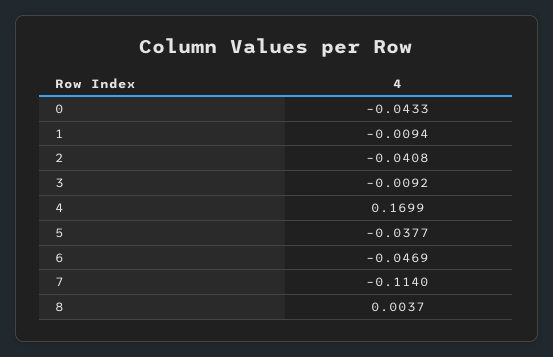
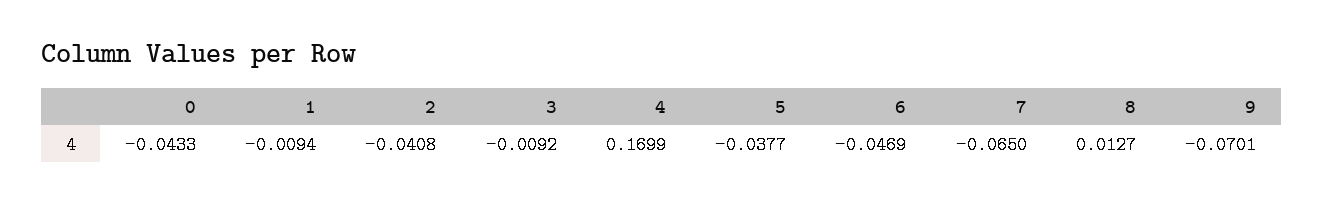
  {
    "0": -0.0433,
    "1": -0.0094,
    "2": -0.0408,
    "3": -0.0092,
    "4": 0.1699,
    "5": -0.0377,
    "6": -0.0469,
-   "7": -0.114,
+   "7": -0.065,
-   "8": 0.0037
+   "8": 0.0127,
+   "9": -0.0701
  }

